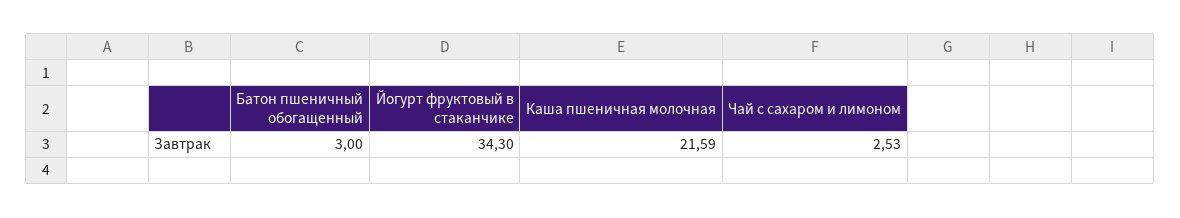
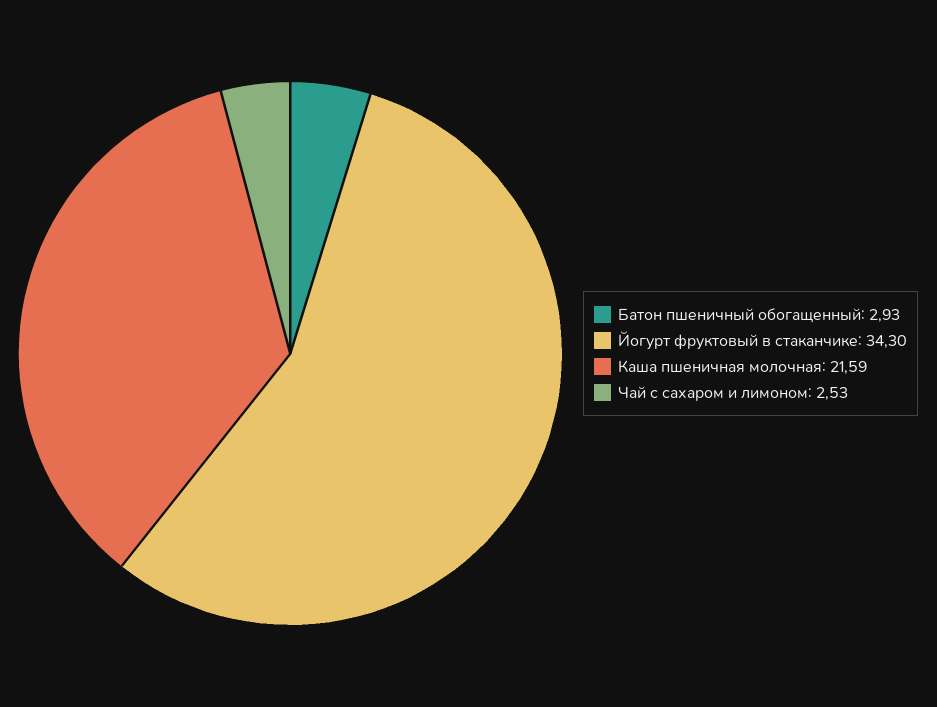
  {
-   "Батон пшеничный обогащенный": 3,
+   "Батон пшеничный обогащенный": 2.93,
    "Йогурт фруктовый в стаканчике": 34.3,
    "Каша пшеничная молочная": 21.59,
    "Чай с сахаром и лимоном": 2.53
  }

